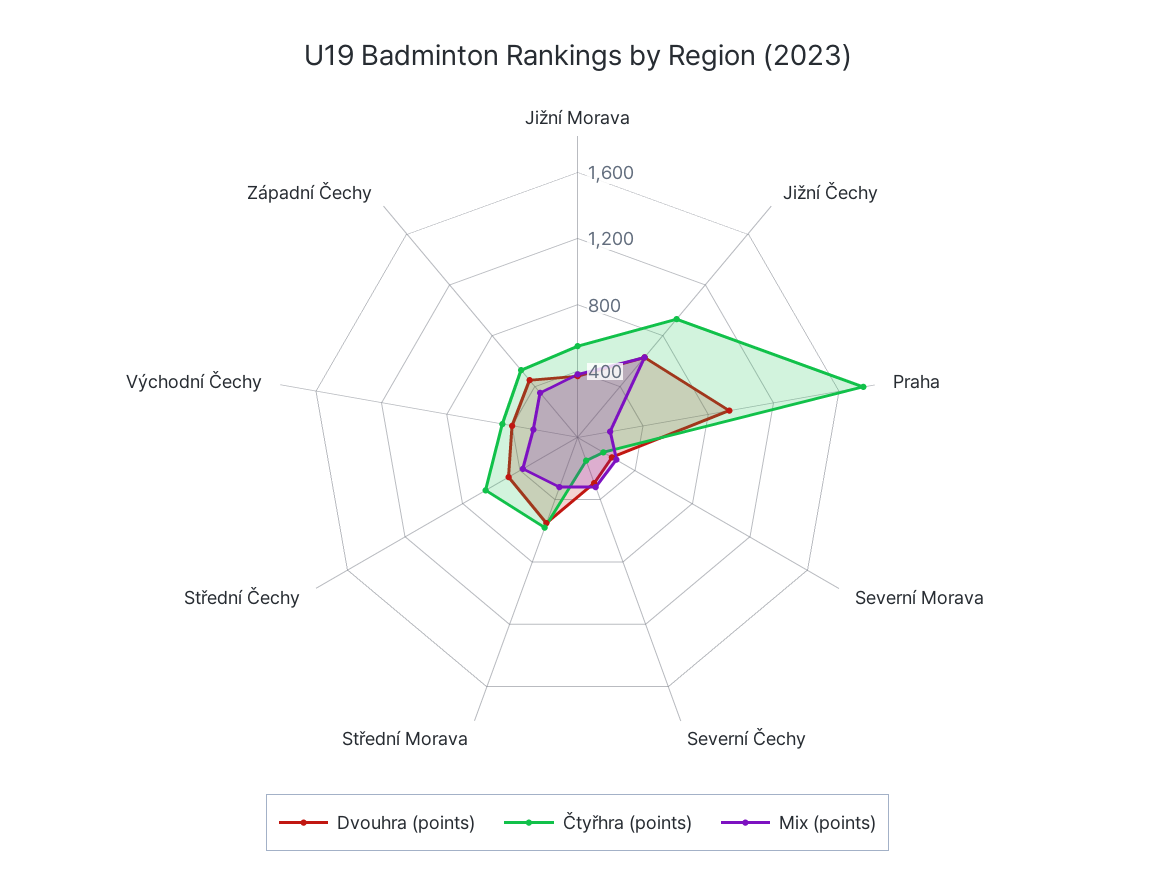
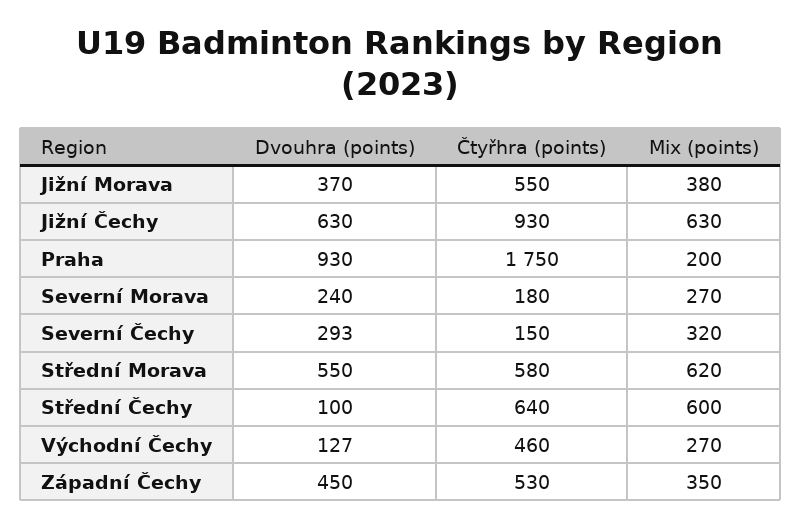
  {
    "Dvouhra (points)": {
      "Jižní Morava": 370,
      "Jižní Čechy": 630,
      "Praha": 930,
      "Severní Morava": 240,
      "Severní Čechy": 293,
      "Střední Morava": 550,
-     "Střední Čechy": 500,
+     "Střední Čechy": 100,
-     "Východní Čechy": 400,
+     "Východní Čechy": 127,
      "Západní Čechy": 450
    },
    "Čtyřhra (points)": {
      "Jižní Morava": 550,
      "Jižní Čechy": 930,
      "Praha": 1750,
      "Severní Morava": 180,
      "Severní Čechy": 150,
      "Střední Morava": 580,
      "Střední Čechy": 640,
      "Východní Čechy": 460,
      "Západní Čechy": 530
    },
    "Mix (points)": {
      "Jižní Morava": 380,
      "Jižní Čechy": 630,
      "Praha": 200,
      "Severní Morava": 270,
      "Severní Čechy": 320,
-     "Střední Morava": 300,
+     "Střední Morava": 620,
-     "Střední Čechy": 400,
+     "Střední Čechy": 600,
      "Východní Čechy": 270,
      "Západní Čechy": 350
    }
  }

